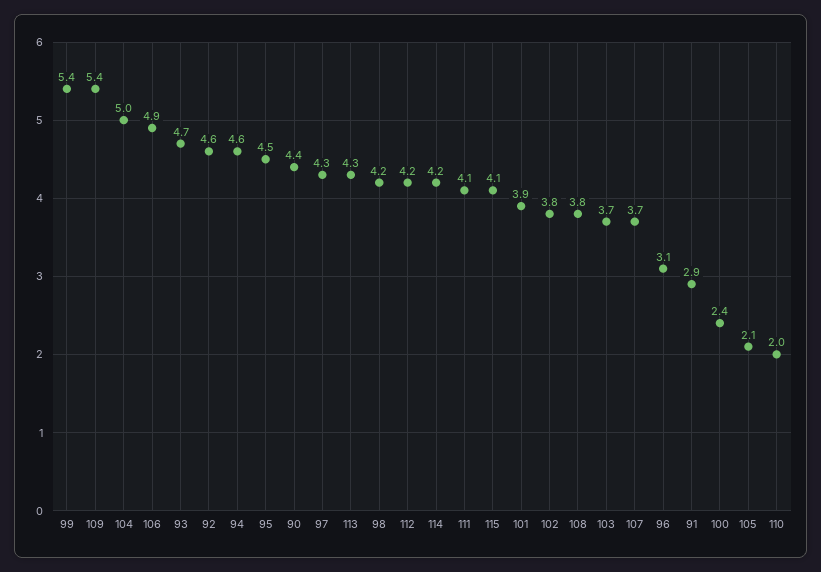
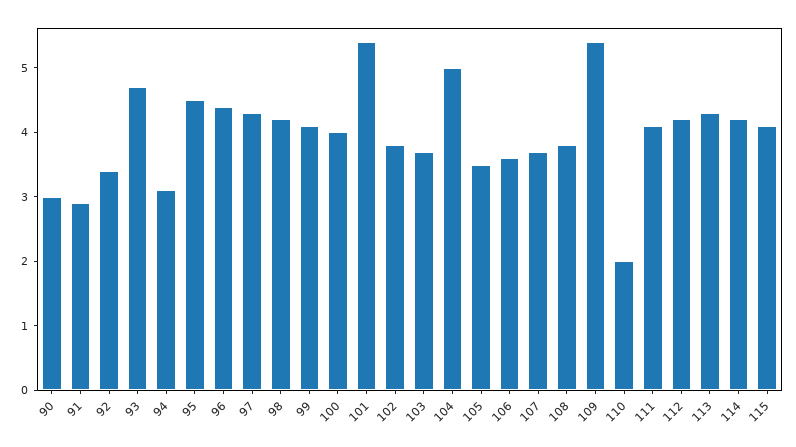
  {
-   "99": 5.4,
+   "99": 4,
    "109": 5.4,
    "104": 5,
-   "106": 4.9,
+   "106": 3.5,
    "93": 4.7,
-   "92": 4.6,
+   "92": 3.5,
-   "94": 4.6,
+   "94": 3,
    "95": 4.5,
-   "90": 4.4,
+   "90": 3,
    "97": 4.3,
    "113": 4.3,
    "98": 4.2,
    "112": 4.2,
    "114": 4.2,
    "111": 4.1,
    "115": 4.1,
-   "101": 3.9,
+   "101": 5.5,
    "102": 3.8,
    "108": 3.8,
    "103": 3.7,
    "107": 3.7,
-   "96": 3.1,
+   "96": 4.5,
    "91": 2.9,
-   "100": 2.4,
+   "100": 4,
-   "105": 2.1,
+   "105": 3.5,
    "110": 2
  }

